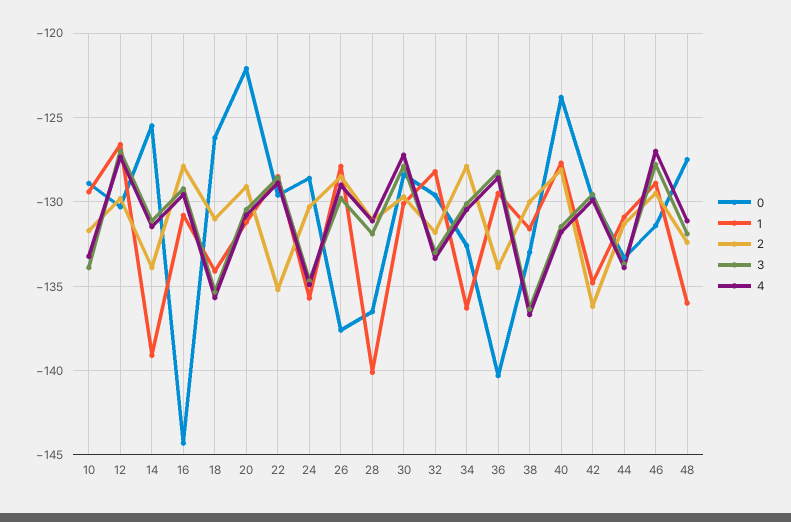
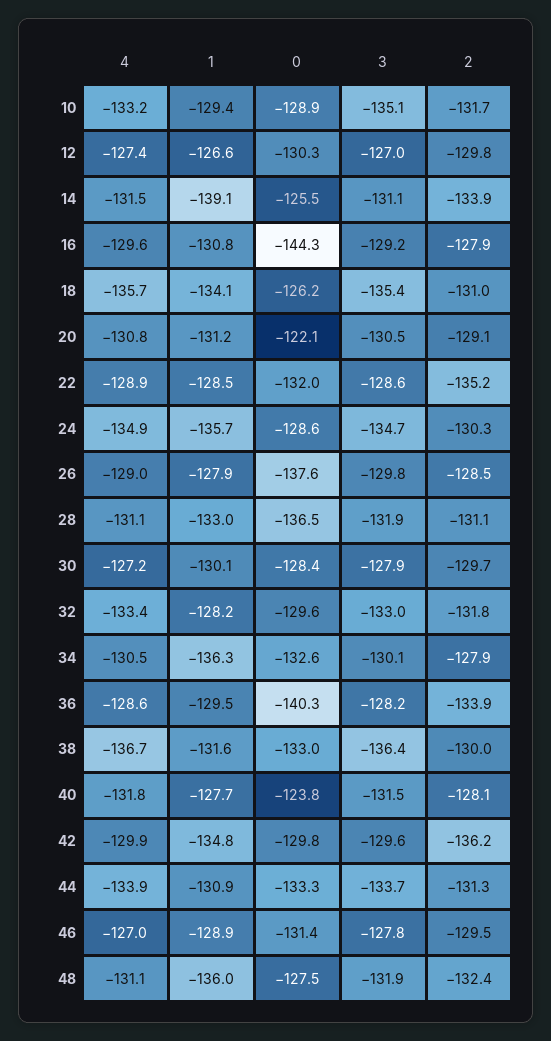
  {
    "0": {
      "10": -128.9,
      "12": -130.3,
      "14": -125.5,
      "16": -144.3,
      "18": -126.2,
      "20": -122.1,
-     "22": -129.5,
+     "22": -132,
      "24": -128.6,
      "26": -137.6,
      "28": -136.5,
      "30": -128.4,
      "32": -129.6,
      "34": -132.6,
      "36": -140.3,
      "38": -133,
      "40": -123.8,
      "42": -129.8,
      "44": -133.3,
      "46": -131.4,
      "48": -127.5
    },
    "1": {
      "10": -129.4,
      "12": -126.6,
      "14": -139.1,
      "16": -130.8,
      "18": -134.1,
      "20": -131.2,
      "22": -128.5,
      "24": -135.7,
      "26": -127.9,
-     "28": -140,
+     "28": -133,
      "30": -130.1,
      "32": -128.2,
      "34": -136.3,
      "36": -129.5,
      "38": -131.6,
      "40": -127.7,
      "42": -134.8,
      "44": -130.9,
      "46": -128.9,
      "48": -136
    },
    "2": {
      "10": -131.7,
      "12": -129.8,
      "14": -133.9,
      "16": -127.9,
      "18": -131,
      "20": -129.1,
      "22": -135.2,
      "24": -130.3,
      "26": -128.5,
      "28": -131.1,
      "30": -129.7,
      "32": -131.8,
      "34": -127.9,
      "36": -133.9,
      "38": -130,
      "40": -128.1,
      "42": -136.2,
      "44": -131.3,
      "46": -129.5,
      "48": -132.4
    },
    "3": {
-     "10": -134,
+     "10": -135.1,
      "12": -127,
      "14": -131.1,
      "16": -129.2,
      "18": -135.4,
      "20": -130.5,
      "22": -128.6,
      "24": -134.7,
      "26": -129.8,
      "28": -131.9,
      "30": -127.9,
      "32": -133,
      "34": -130.1,
      "36": -128.2,
      "38": -136.4,
      "40": -131.5,
      "42": -129.6,
      "44": -133.7,
      "46": -127.8,
      "48": -131.9
    },
    "4": {
      "10": -133.2,
      "12": -127.4,
      "14": -131.5,
      "16": -129.6,
      "18": -135.7,
      "20": -130.8,
      "22": -128.9,
      "24": -134.9,
      "26": -129,
      "28": -131.1,
      "30": -127.2,
      "32": -133.4,
      "34": -130.5,
      "36": -128.6,
      "38": -136.7,
      "40": -131.8,
      "42": -129.9,
      "44": -133.9,
      "46": -127,
      "48": -131.1
    }
  }

